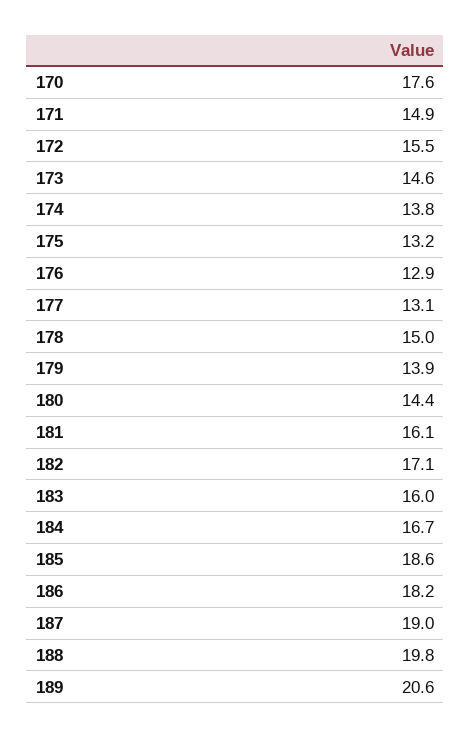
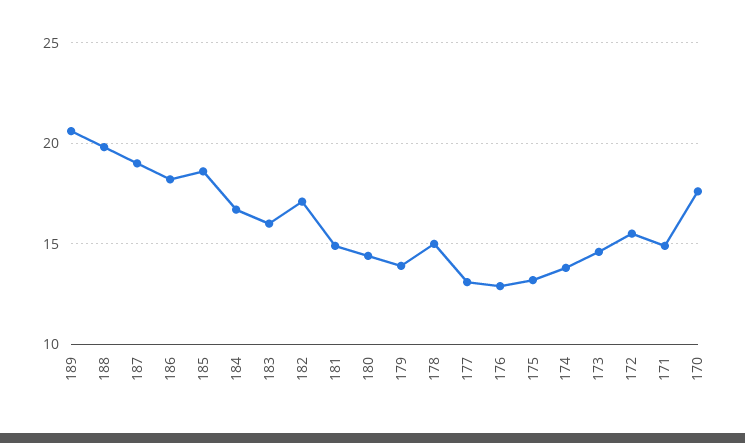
  {
    "170": 17.6,
    "171": 14.9,
    "172": 15.5,
    "173": 14.6,
    "174": 13.8,
    "175": 13.2,
    "176": 12.9,
    "177": 13.1,
    "178": 15,
    "179": 13.9,
    "180": 14.4,
-   "181": 16.1,
+   "181": 15,
    "182": 17.1,
    "183": 16,
    "184": 16.7,
    "185": 18.6,
    "186": 18.2,
    "187": 19,
    "188": 19.8,
    "189": 20.6
  }

